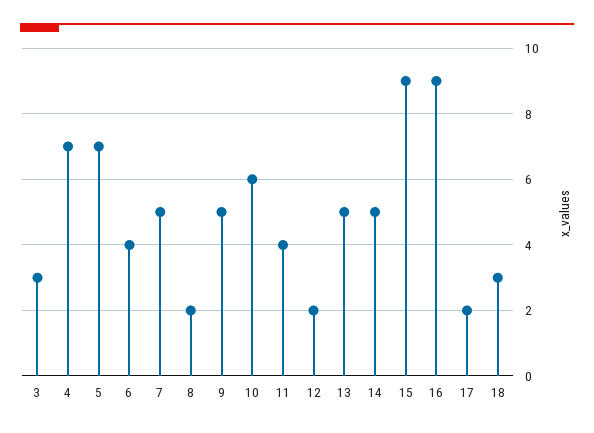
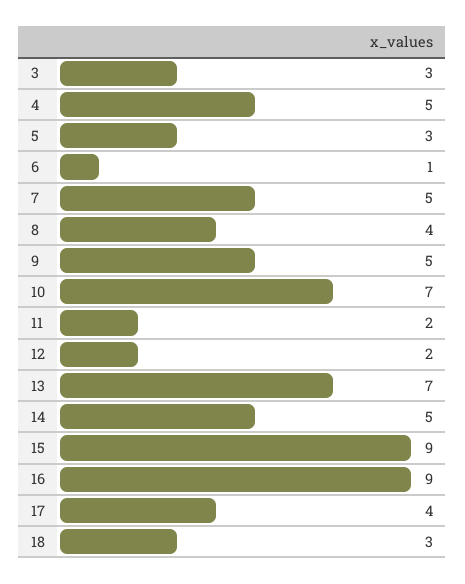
  {
    "3": 3,
-   "4": 7,
+   "4": 5,
-   "5": 7,
+   "5": 3,
-   "6": 4,
+   "6": 1,
    "7": 5,
-   "8": 2,
+   "8": 4,
    "9": 5,
-   "10": 6,
+   "10": 7,
-   "11": 4,
+   "11": 2,
    "12": 2,
-   "13": 5,
+   "13": 7,
    "14": 5,
    "15": 9,
    "16": 9,
-   "17": 2,
+   "17": 4,
    "18": 3
  }

